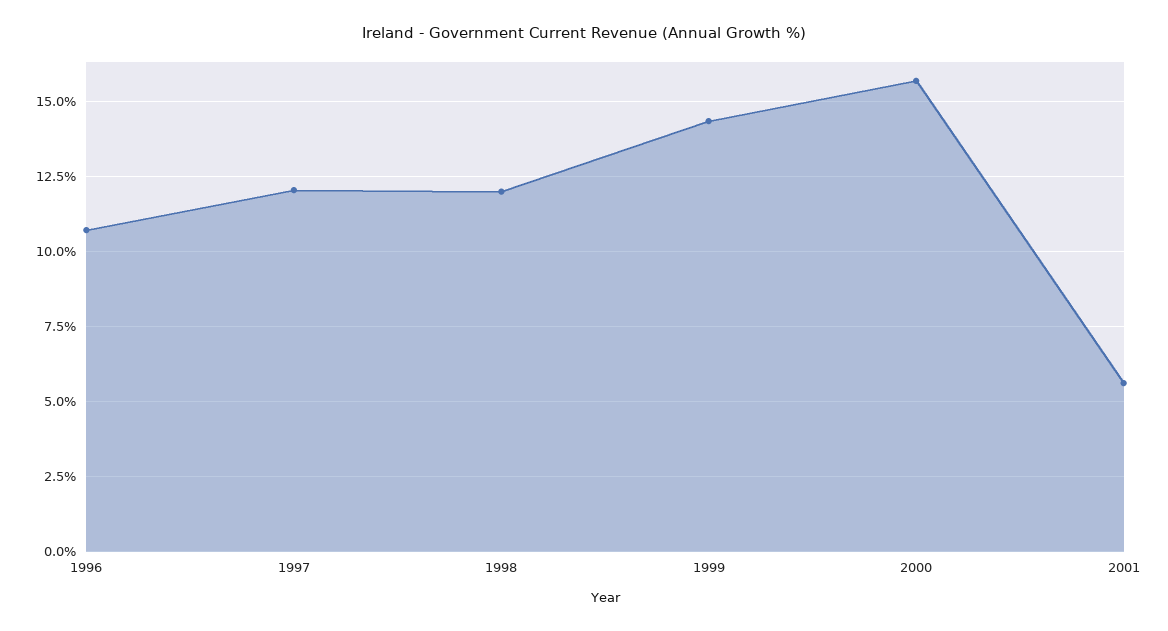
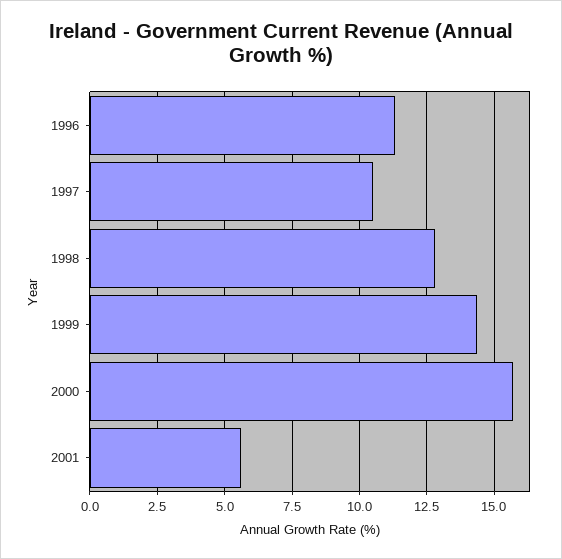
  {
-   "1996": 10.75,
+   "1996": 11.25,
-   "1997": 12,
+   "1997": 10.5,
-   "1998": 12,
+   "1998": 12.75,
    "1999": 14.25,
    "2000": 15.75,
    "2001": 5.5
  }

